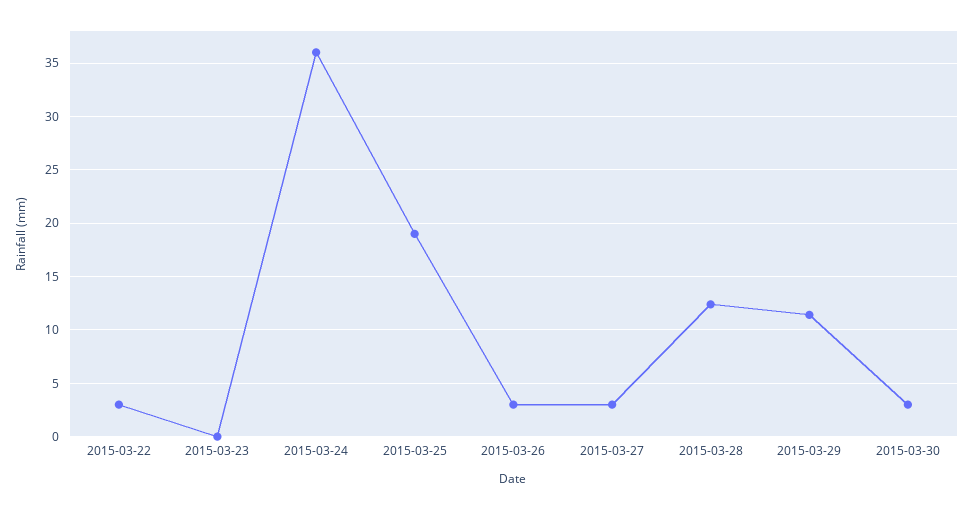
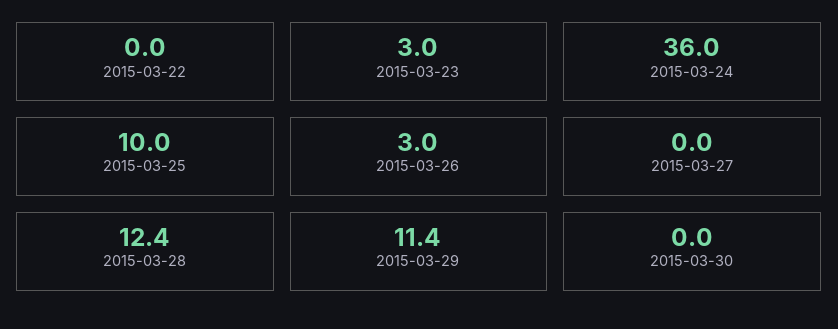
  {
-   "2015-03-22": 3,
+   "2015-03-22": 0,
-   "2015-03-23": 0,
+   "2015-03-23": 3,
    "2015-03-24": 36,
-   "2015-03-25": 19,
+   "2015-03-25": 10,
    "2015-03-26": 3,
-   "2015-03-27": 3,
+   "2015-03-27": 0,
    "2015-03-28": 12.4,
    "2015-03-29": 11.4,
-   "2015-03-30": 3
+   "2015-03-30": 0
  }

